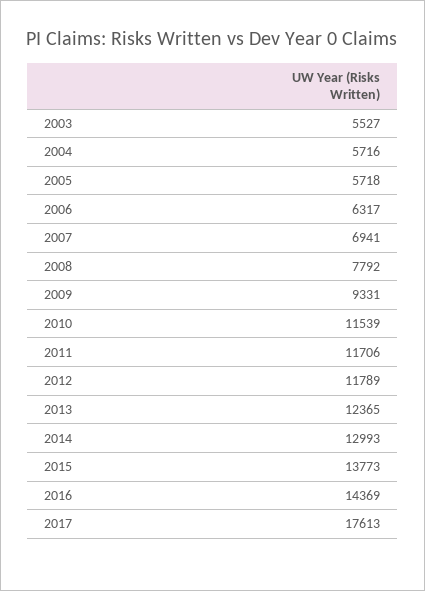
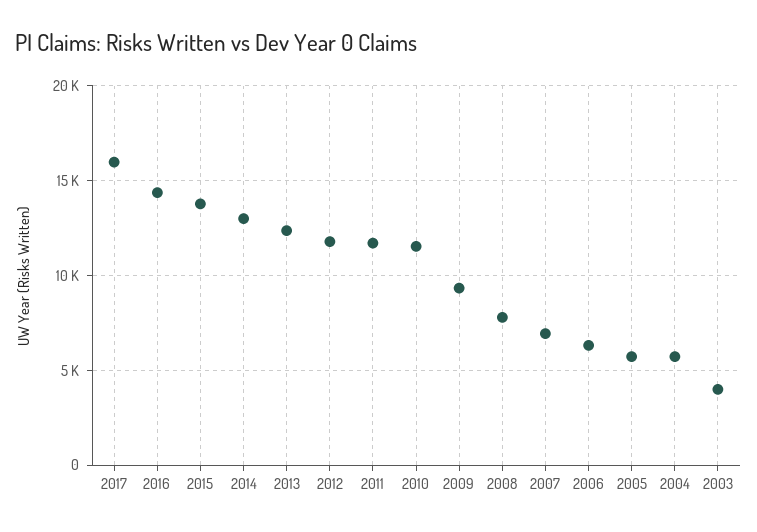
  {
-   "2003": 5527,
+   "2003": 4000,
    "2004": 5716,
    "2005": 5718,
    "2006": 6317,
    "2007": 6941,
    "2008": 7792,
    "2009": 9331,
    "2010": 11539,
    "2011": 11706,
    "2012": 11789,
    "2013": 12365,
    "2014": 12993,
    "2015": 13773,
    "2016": 14369,
-   "2017": 17613
+   "2017": 16000
  }

